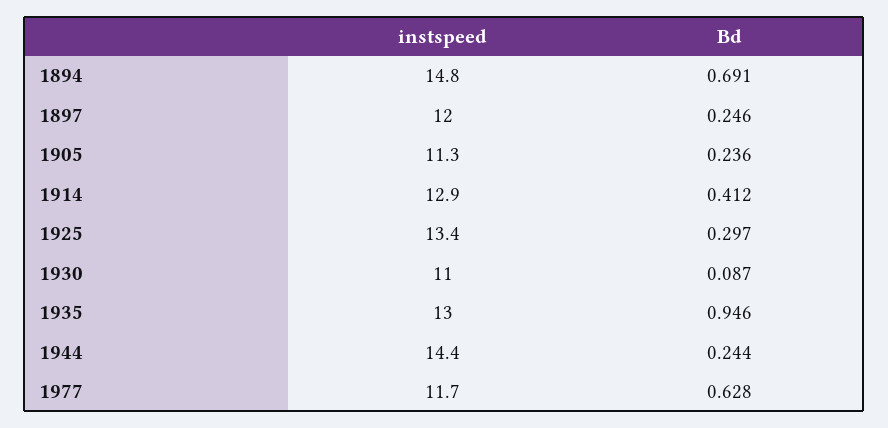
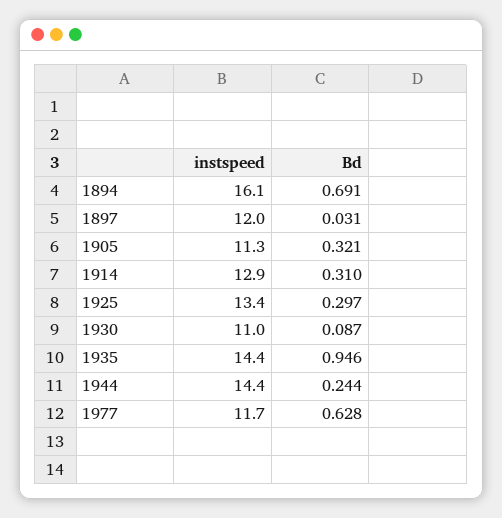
  {
    "instspeed": {
-     "1894": 14.8,
+     "1894": 16.1,
      "1897": 12,
      "1905": 11.3,
      "1914": 12.9,
      "1925": 13.4,
      "1930": 11,
-     "1935": 13,
+     "1935": 14.4,
      "1944": 14.4,
      "1977": 11.7
    },
    "Bd": {
      "1894": 0.691,
-     "1897": 0.246,
+     "1897": 0.031,
-     "1905": 0.236,
+     "1905": 0.321,
-     "1914": 0.412,
+     "1914": 0.31,
      "1925": 0.297,
      "1930": 0.087,
      "1935": 0.946,
      "1944": 0.244,
      "1977": 0.628
    }
  }

